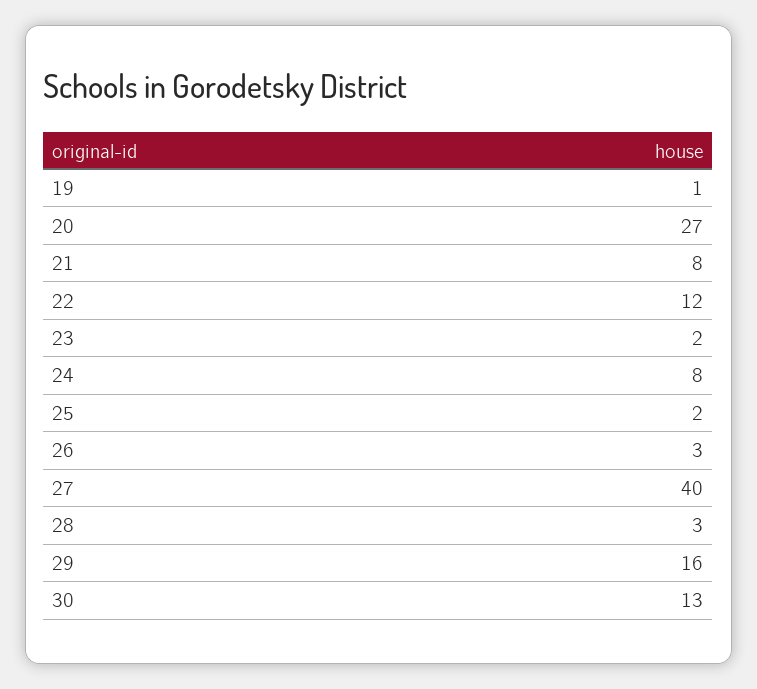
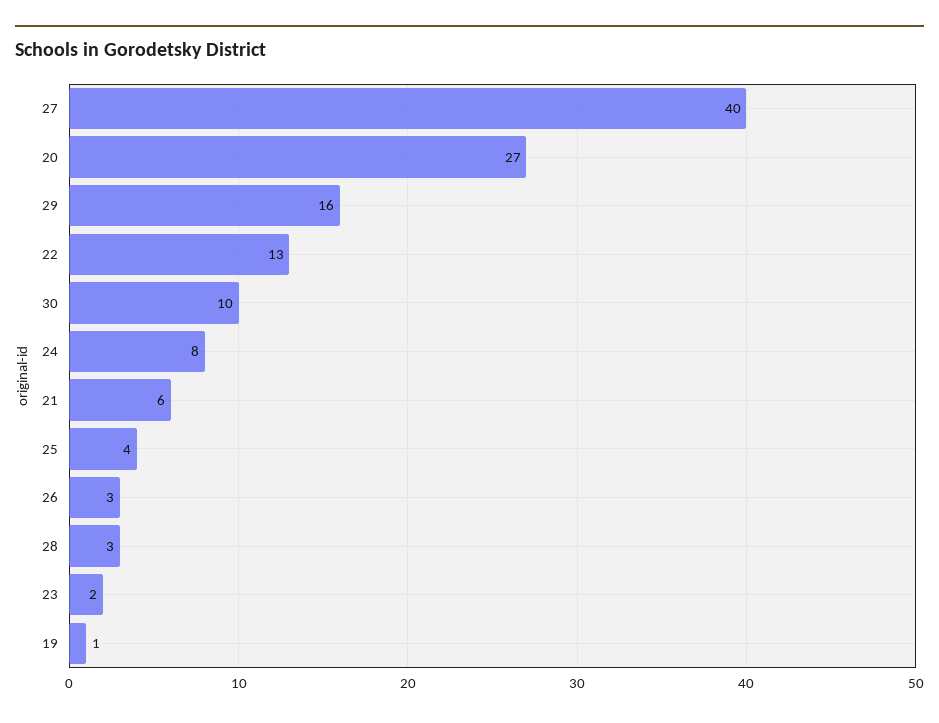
  {
    "19": 1,
    "20": 27,
-   "21": 8,
+   "21": 6,
-   "22": 12,
+   "22": 13,
    "23": 2,
    "24": 8,
-   "25": 2,
+   "25": 4,
    "26": 3,
    "27": 40,
    "28": 3,
    "29": 16,
-   "30": 13
+   "30": 10
  }

